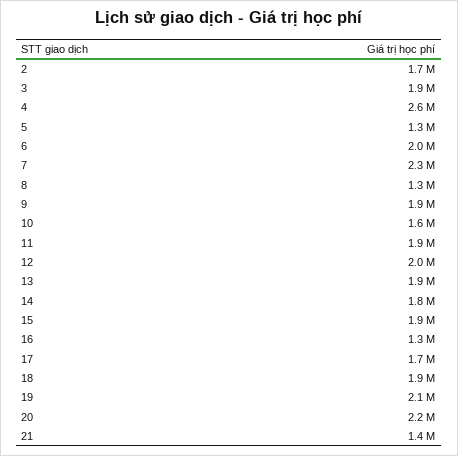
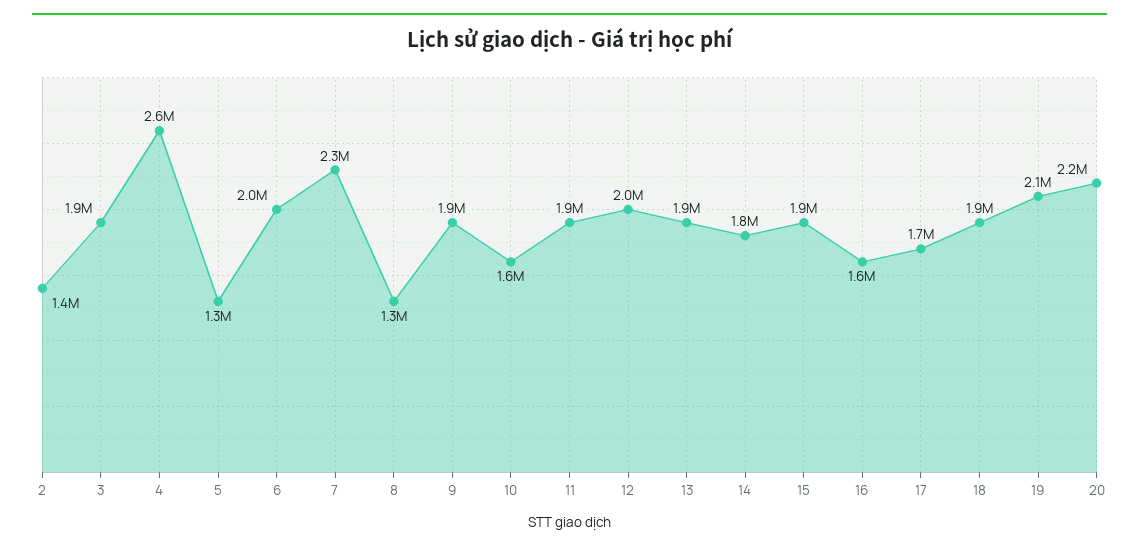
  {
-   "2": 1700000,
+   "2": 1400000,
    "3": 1900000,
    "4": 2600000,
    "5": 1300000,
    "6": 2000000,
    "7": 2300000,
    "8": 1300000,
    "9": 1900000,
    "10": 1600000,
    "11": 1900000,
    "12": 2000000,
    "13": 1900000,
    "14": 1800000,
    "15": 1900000,
-   "16": 1300000,
+   "16": 1600000,
    "17": 1700000,
    "18": 1900000,
    "19": 2100000,
-   "20": 2200000,
+   "20": 2200000
-   "21": 1400000
  }

